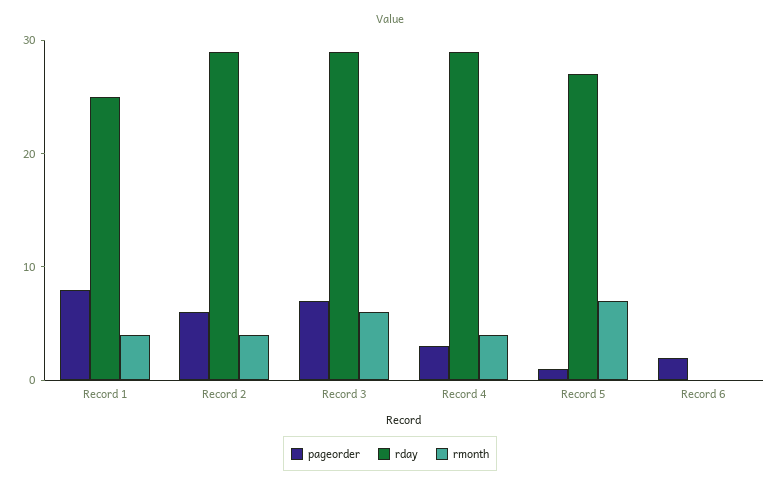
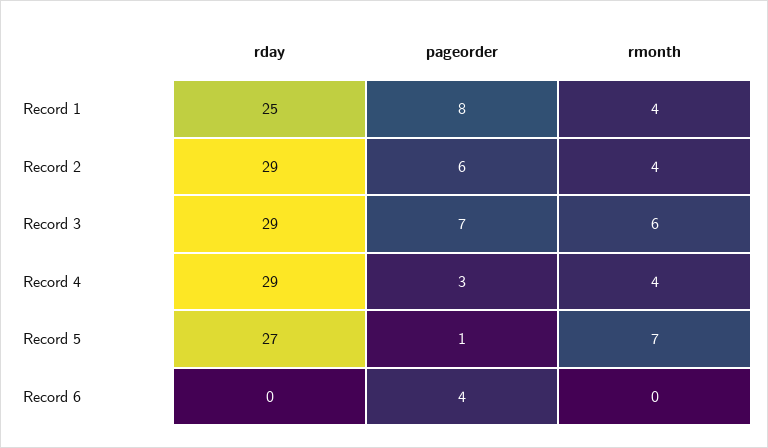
  {
    "pageorder": {
      "Record 1": 8,
      "Record 2": 6,
      "Record 3": 7,
      "Record 4": 3,
      "Record 5": 1,
-     "Record 6": 2
+     "Record 6": 4
    },
    "rday": {
      "Record 1": 25,
      "Record 2": 29,
      "Record 3": 29,
      "Record 4": 29,
      "Record 5": 27,
      "Record 6": 0
    },
    "rmonth": {
      "Record 1": 4,
      "Record 2": 4,
      "Record 3": 6,
      "Record 4": 4,
      "Record 5": 7,
      "Record 6": 0
    }
  }

